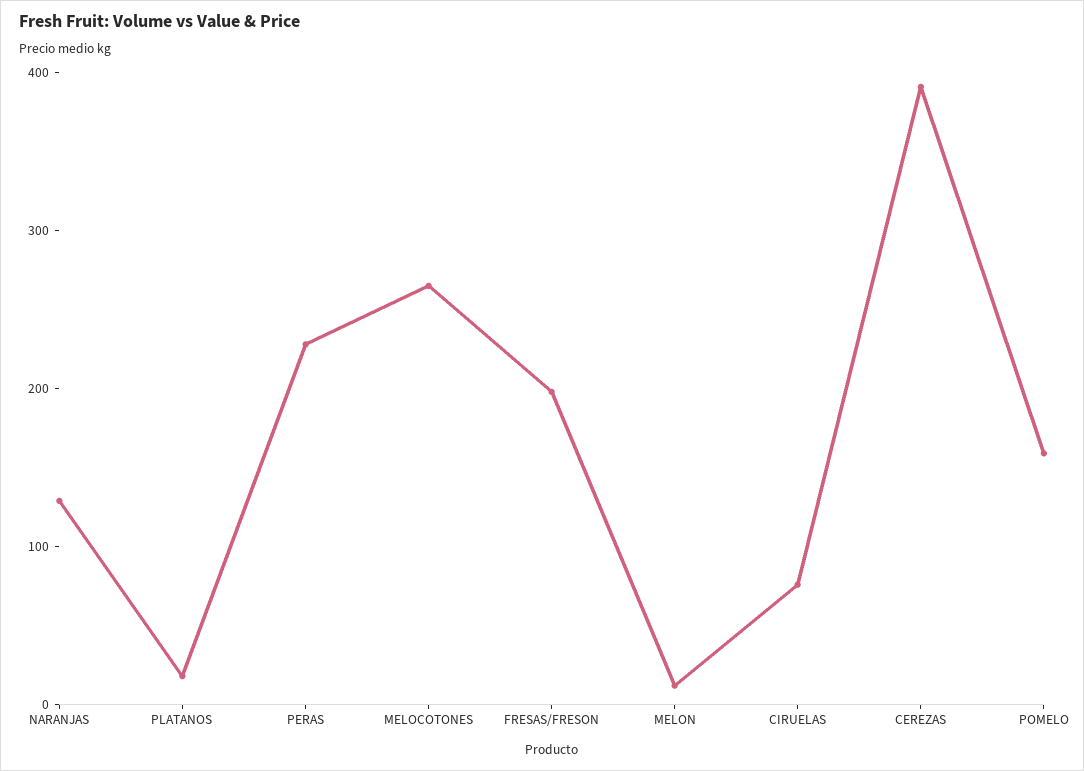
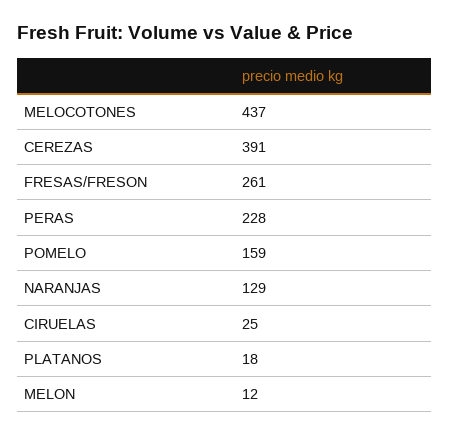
  {
    "NARANJAS": 129,
    "PLATANOS": 18,
    "PERAS": 228,
-   "MELOCOTONES": 260,
+   "MELOCOTONES": 437,
-   "FRESAS/FRESON": 200,
+   "FRESAS/FRESON": 261,
    "MELON": 12,
-   "CIRUELAS": 80,
+   "CIRUELAS": 25,
    "CEREZAS": 391,
    "POMELO": 159
  }

